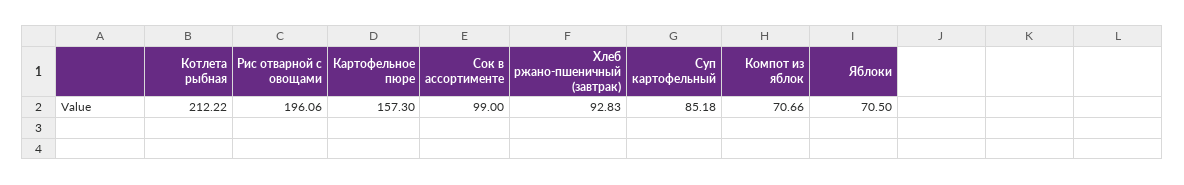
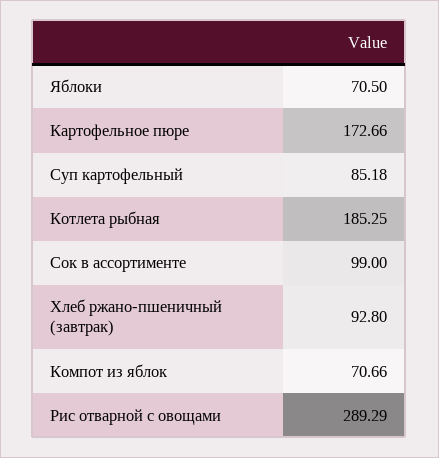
  {
-   "Котлета рыбная": 212.22,
+   "Котлета рыбная": 185.25,
-   "Рис отварной с овощами": 196.06,
+   "Рис отварной с овощами": 289.29,
-   "Картофельное пюре": 157.3,
+   "Картофельное пюре": 172.66,
    "Сок в ассортименте": 99,
-   "Хлеб ржано-пшеничный (завтрак)": 92.83,
+   "Хлеб ржано-пшеничный (завтрак)": 92.8,
    "Суп картофельный": 85.18,
    "Компот из яблок": 70.66,
    "Яблоки": 70.5
  }

